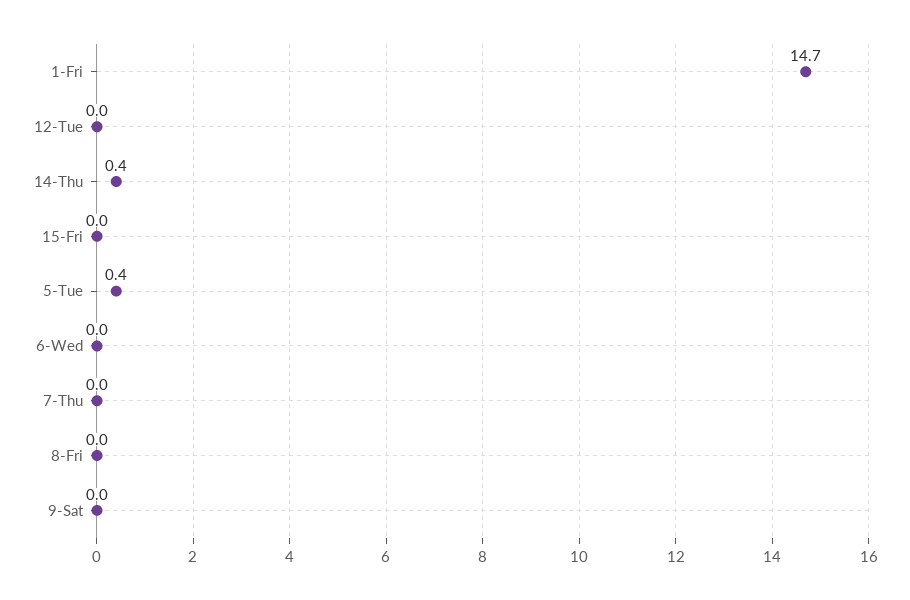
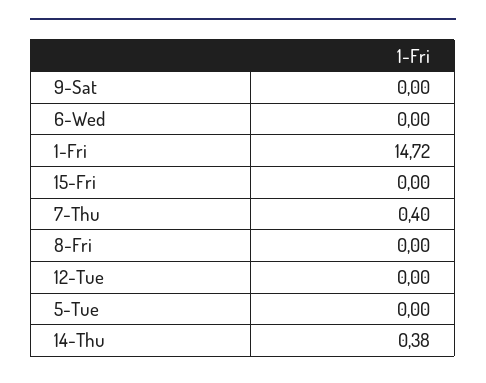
  {
    "1-Fri": 14.72,
    "12-Tue": 0,
    "14-Thu": 0.38,
    "15-Fri": 0,
-   "5-Tue": 0.4,
+   "5-Tue": 0,
    "6-Wed": 0,
-   "7-Thu": 0,
+   "7-Thu": 0.4,
    "8-Fri": 0,
    "9-Sat": 0
  }

